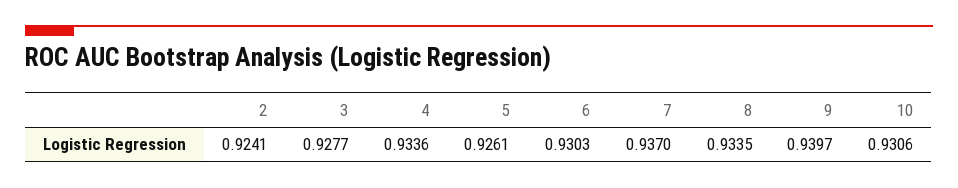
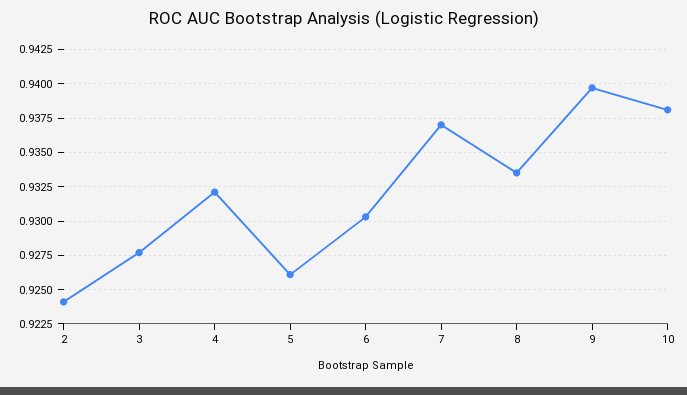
  {
    "2": 0.9241,
    "3": 0.9277,
-   "4": 0.9336,
+   "4": 0.932,
    "5": 0.9261,
    "6": 0.9303,
    "7": 0.937,
    "8": 0.9335,
    "9": 0.9397,
-   "10": 0.9306
+   "10": 0.938
  }

